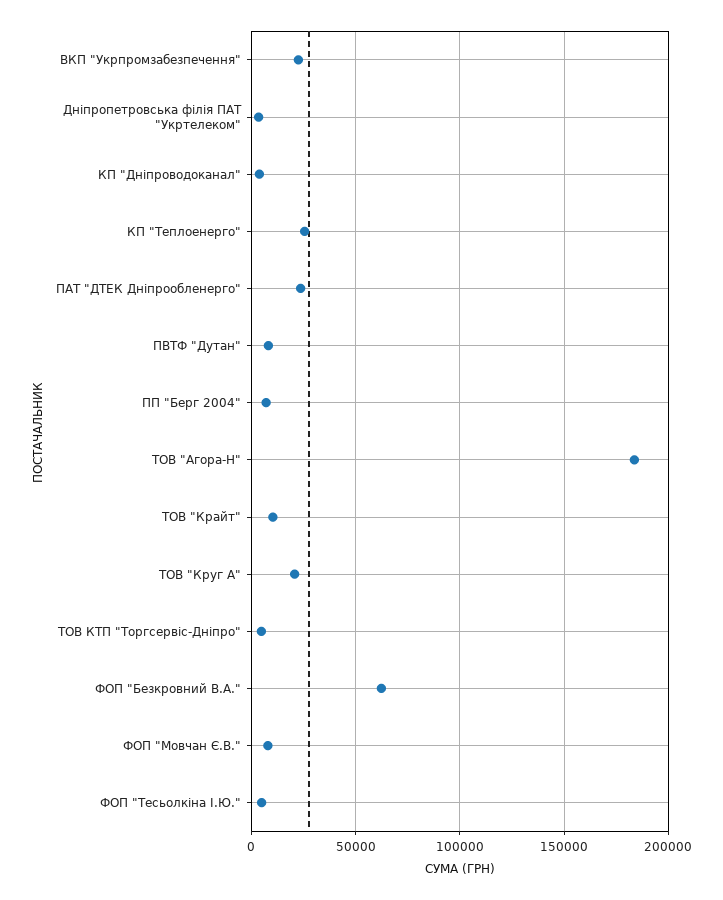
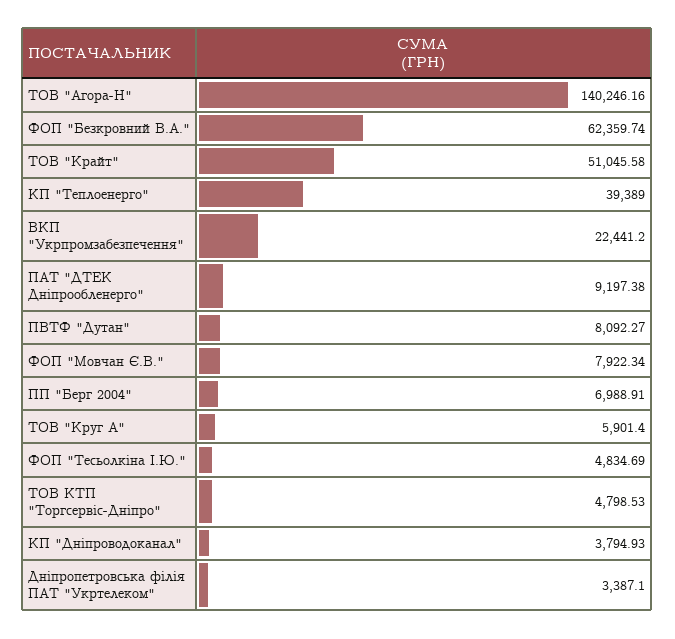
  {
    "ВКП \"Укрпромзабезпечення\"": 22441.2,
    "Дніпропетровська філія ПАТ \"Укртелеком\"": 3387.1,
    "КП \"Дніпроводоканал\"": 3794.93,
-   "КП \"Теплоенерго\"": 25000,
+   "КП \"Теплоенерго\"": 39389,
-   "ПАТ \"ДТЕК Дніпрообленерго\"": 25000,
+   "ПАТ \"ДТЕК Дніпрообленерго\"": 9197.38,
    "ПВТФ \"Дутан\"": 8092.27,
    "ПП \"Берг 2004\"": 6988.91,
-   "ТОВ \"Агора-Н\"": 185000,
+   "ТОВ \"Агора-Н\"": 140246.16,
-   "ТОВ \"Крайт\"": 10000,
+   "ТОВ \"Крайт\"": 51045.58,
-   "ТОВ \"Круг А\"": 20000,
+   "ТОВ \"Круг А\"": 5901.4,
    "ТОВ КТП \"Торгсервіс-Дніпро\"": 4798.53,
    "ФОП \"Безкровний В.А.\"": 62359.74,
    "ФОП \"Мовчан Є.В.\"": 7922.34,
    "ФОП \"Тесьолкіна І.Ю.\"": 4834.69
  }

